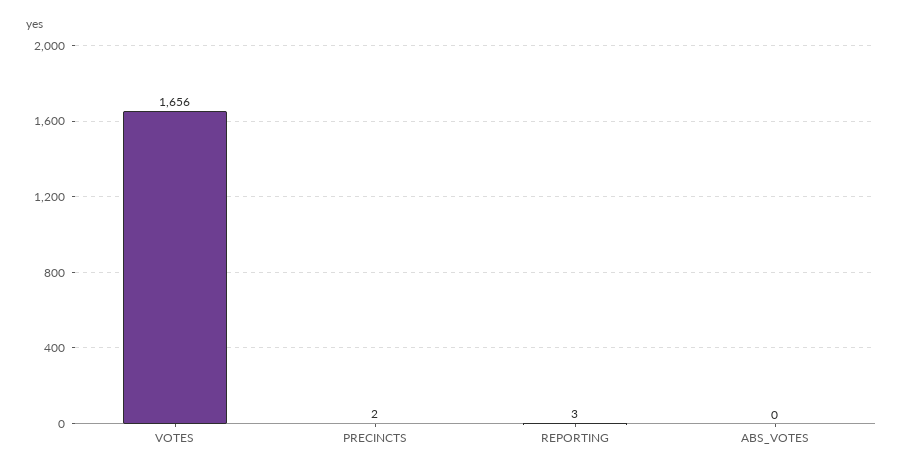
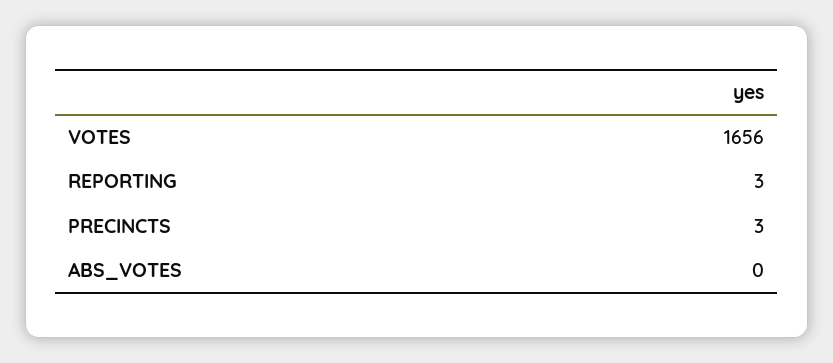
  {
    "VOTES": 1656,
-   "PRECINCTS": 2,
+   "PRECINCTS": 3,
    "REPORTING": 3,
    "ABS_VOTES": 0
  }

